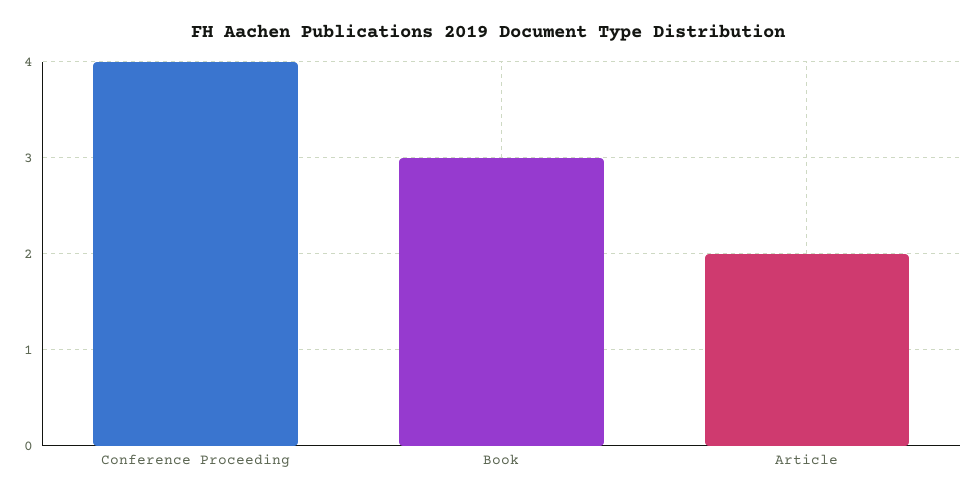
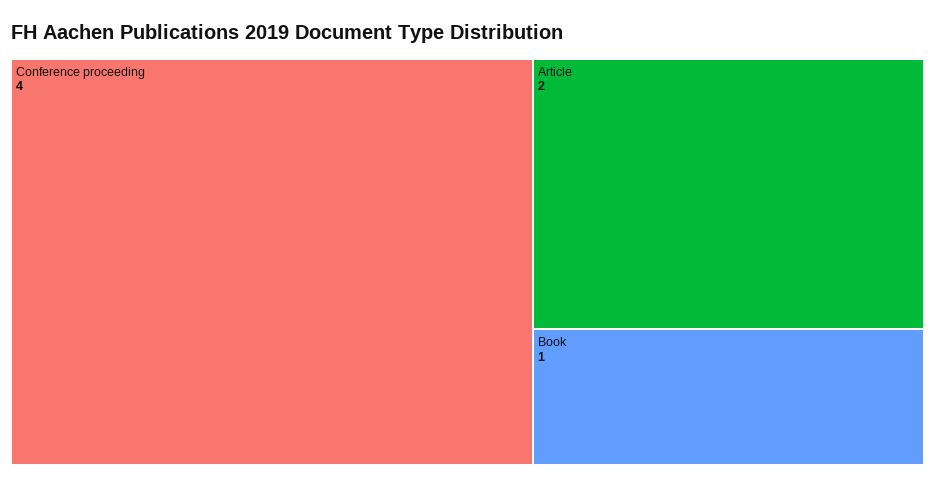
  {
    "Conference Proceeding": 4,
-   "Book": 3,
+   "Book": 1,
    "Article": 2
  }

